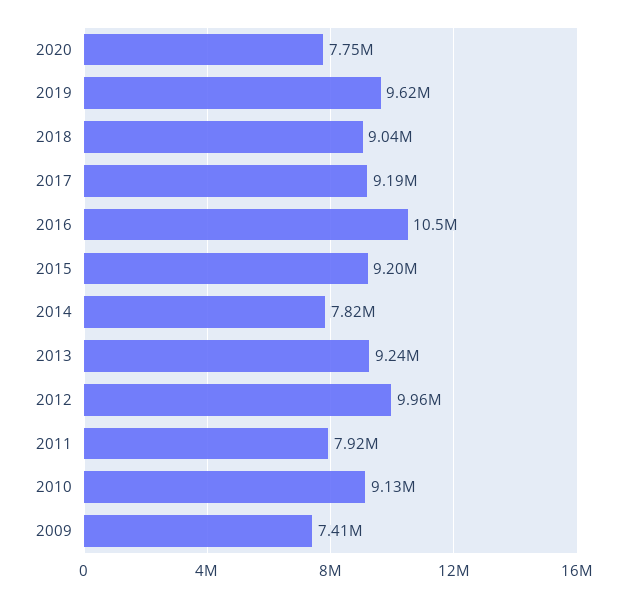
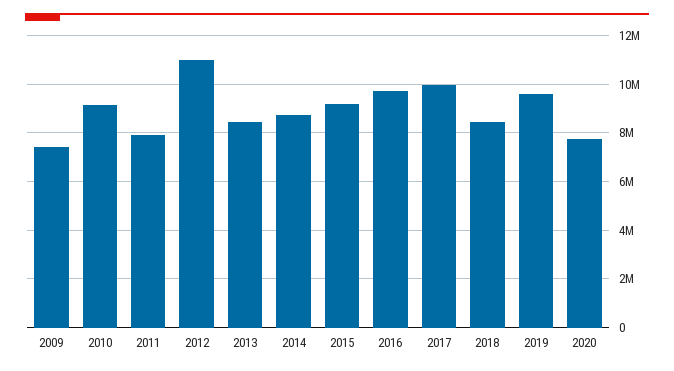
  {
    "2020": 7750000,
    "2019": 9620000,
-   "2018": 9040000,
+   "2018": 8500000,
-   "2017": 9190000,
+   "2017": 10000000,
-   "2016": 10500000,
+   "2016": 9750000,
    "2015": 9200000,
-   "2014": 7820000,
+   "2014": 8750000,
-   "2013": 9240000,
+   "2013": 8500000,
-   "2012": 9960000,
+   "2012": 11000000,
    "2011": 7920000,
    "2010": 9130000,
    "2009": 7410000
  }

